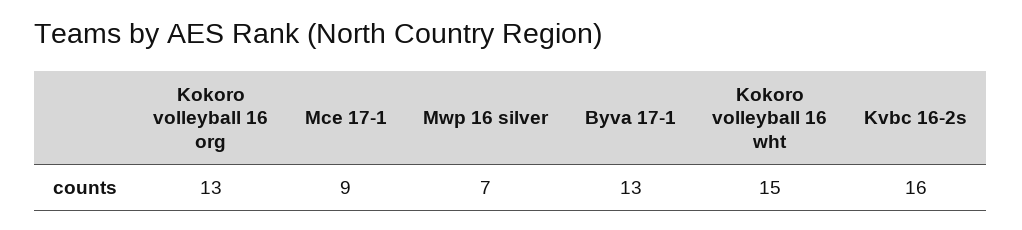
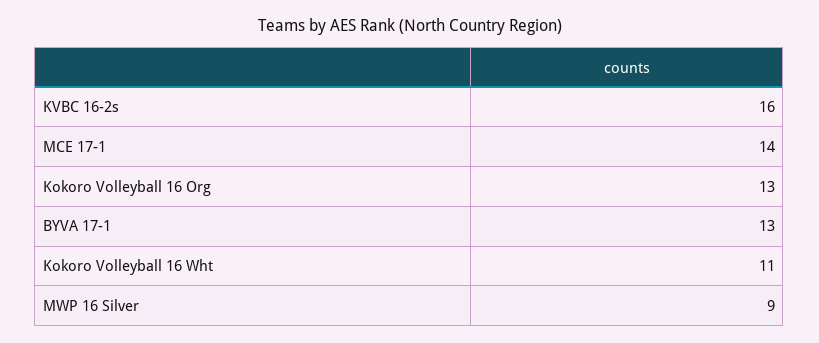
  {
    "Kokoro volleyball 16 org": 13,
-   "Mce 17-1": 9,
+   "Mce 17-1": 14,
-   "Mwp 16 silver": 7,
+   "Mwp 16 silver": 9,
    "Byva 17-1": 13,
-   "Kokoro volleyball 16 wht": 15,
+   "Kokoro volleyball 16 wht": 11,
    "Kvbc 16-2s": 16
  }

